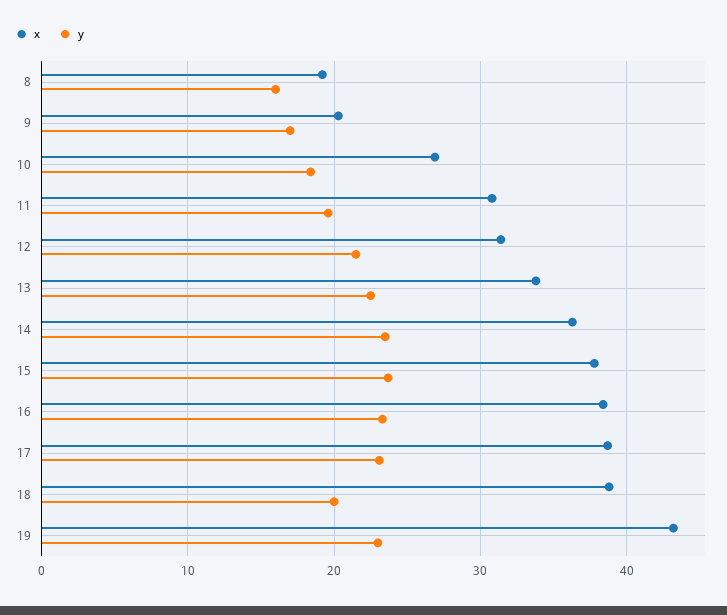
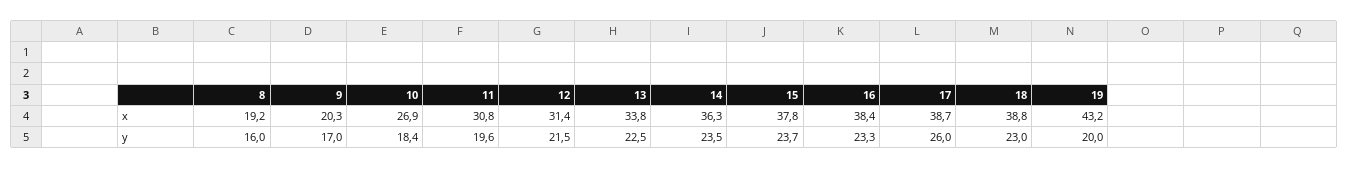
  {
    "x": {
      "8": 19.2,
      "9": 20.3,
      "10": 26.9,
      "11": 30.8,
      "12": 31.4,
      "13": 33.8,
      "14": 36.3,
      "15": 37.8,
      "16": 38.4,
      "17": 38.7,
      "18": 38.8,
      "19": 43.2
    },
    "y": {
      "8": 16,
      "9": 17,
      "10": 18.4,
      "11": 19.6,
      "12": 21.5,
      "13": 22.5,
      "14": 23.5,
      "15": 23.7,
      "16": 23.3,
-     "17": 23,
+     "17": 26,
-     "18": 20,
+     "18": 23,
-     "19": 23
+     "19": 20
    }
  }

